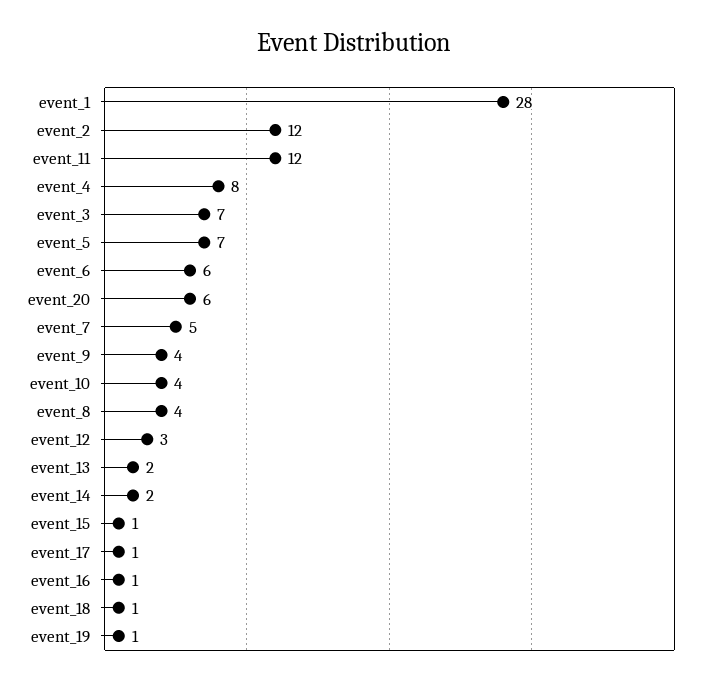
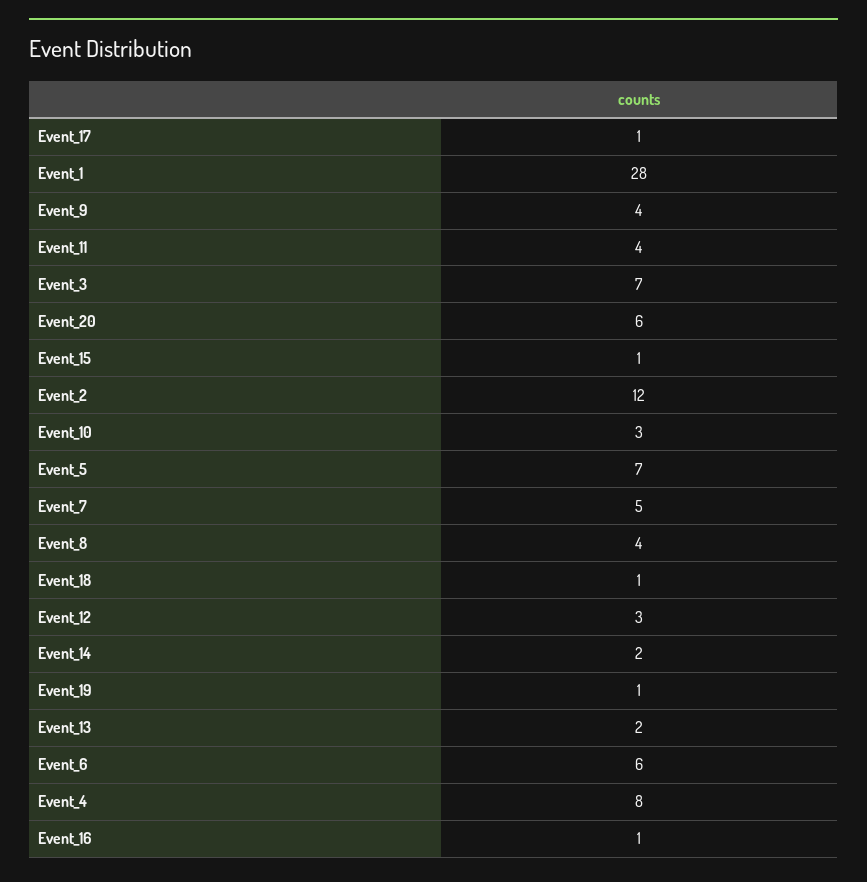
  {
    "event_1": 28,
    "event_2": 12,
-   "event_11": 12,
+   "event_11": 4,
    "event_4": 8,
    "event_3": 7,
    "event_5": 7,
    "event_6": 6,
    "event_20": 6,
    "event_7": 5,
    "event_9": 4,
-   "event_10": 4,
+   "event_10": 3,
    "event_8": 4,
    "event_12": 3,
    "event_13": 2,
    "event_14": 2,
    "event_15": 1,
    "event_17": 1,
    "event_16": 1,
    "event_18": 1,
    "event_19": 1
  }

